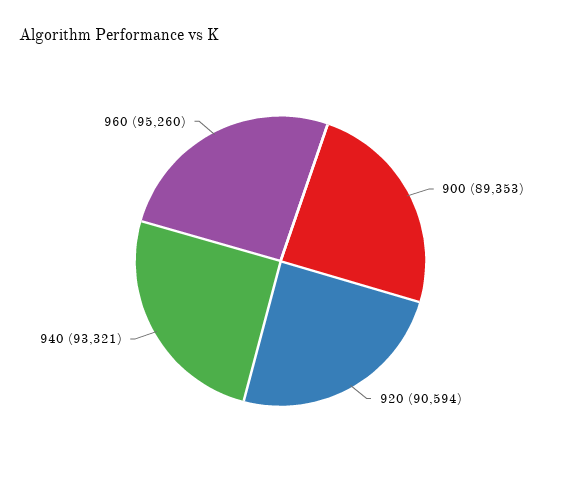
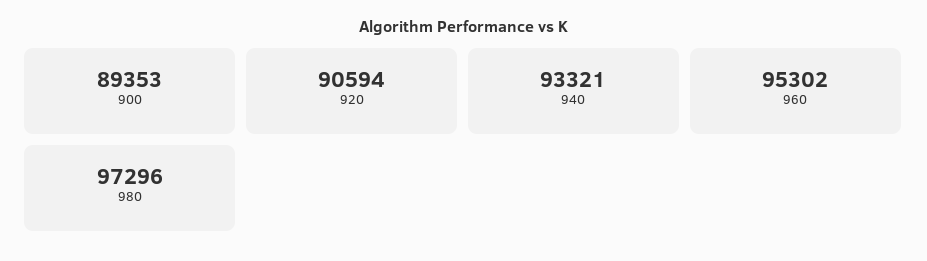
  {
    "900": 89353,
    "920": 90594,
    "940": 93321,
-   "960": 95260
+   "960": 95302,
+   "980": 97296
  }

